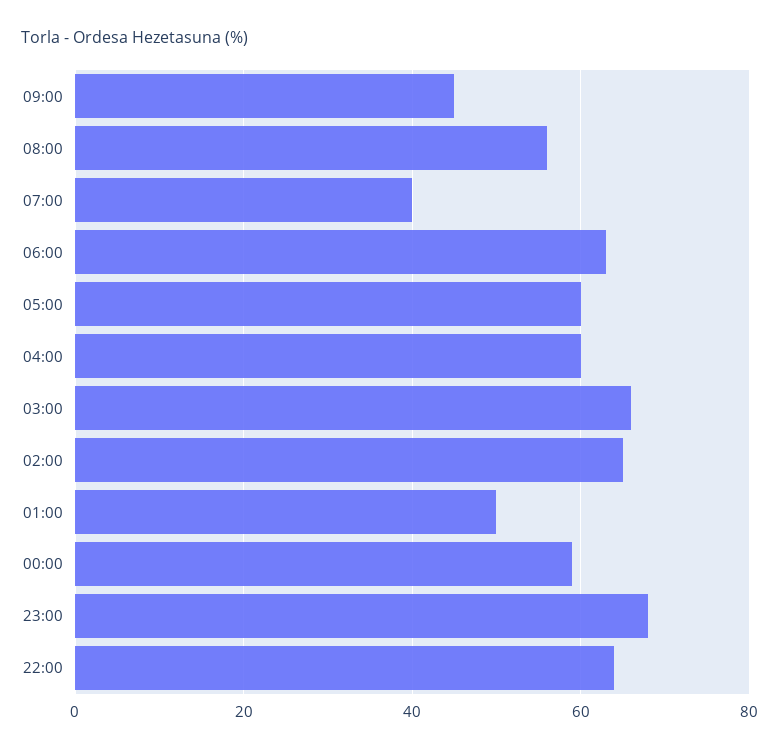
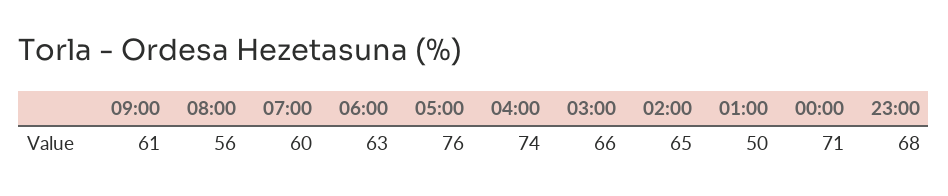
  {
-   "09:00": 45,
+   "09:00": 61,
    "08:00": 56,
-   "07:00": 40,
+   "07:00": 60,
    "06:00": 63,
-   "05:00": 60,
+   "05:00": 76,
-   "04:00": 60,
+   "04:00": 74,
    "03:00": 66,
    "02:00": 65,
    "01:00": 50,
-   "00:00": 60,
+   "00:00": 71,
-   "23:00": 68,
+   "23:00": 68
-   "22:00": 65
  }

